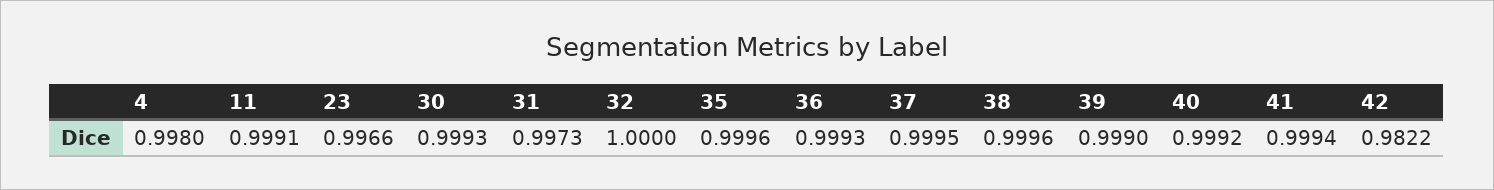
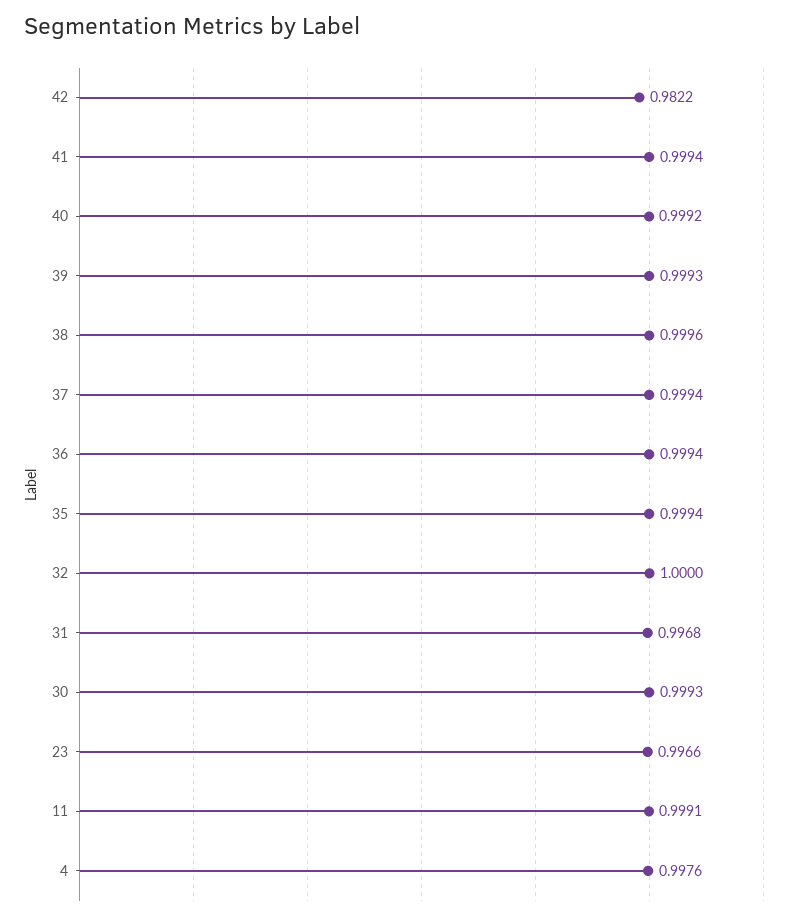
  {
-   "4": 0.998,
+   "4": 0.9976,
    "11": 0.9991,
    "23": 0.9966,
    "30": 0.9993,
-   "31": 0.9973,
+   "31": 0.9968,
    "32": 1,
-   "35": 0.9996,
+   "35": 0.9994,
-   "36": 0.9993,
+   "36": 0.9994,
-   "37": 0.9995,
+   "37": 0.9994,
    "38": 0.9996,
-   "39": 0.999,
+   "39": 0.9993,
    "40": 0.9992,
    "41": 0.9994,
    "42": 0.9822
  }

